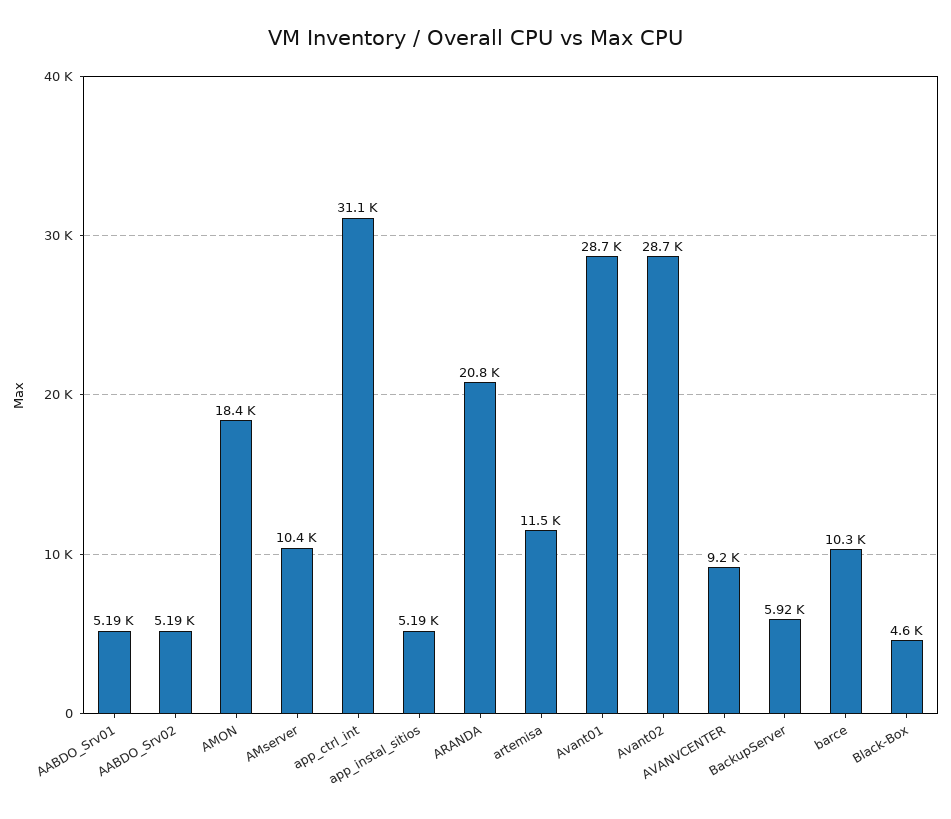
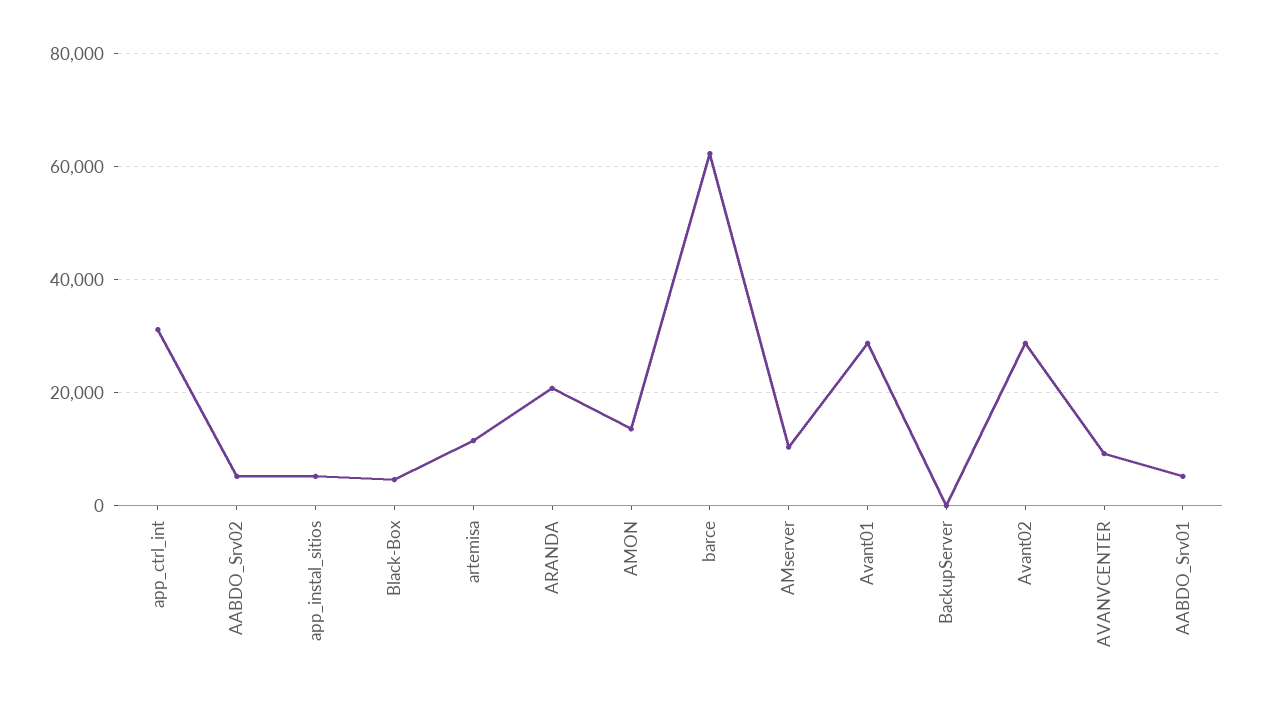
  {
    "AABDO_Srv01": 5190,
    "AABDO_Srv02": 5190,
-   "AMON": 18400,
+   "AMON": 14000,
    "AMserver": 10400,
    "app_ctrl_int": 31100,
    "app_instal_sitios": 5190,
    "ARANDA": 20800,
    "artemisa": 11500,
    "Avant01": 28700,
    "Avant02": 28700,
    "AVANVCENTER": 9200,
-   "BackupServer": 5920,
+   "BackupServer": 0,
-   "barce": 10300,
+   "barce": 62000,
    "Black-Box": 4600
  }

